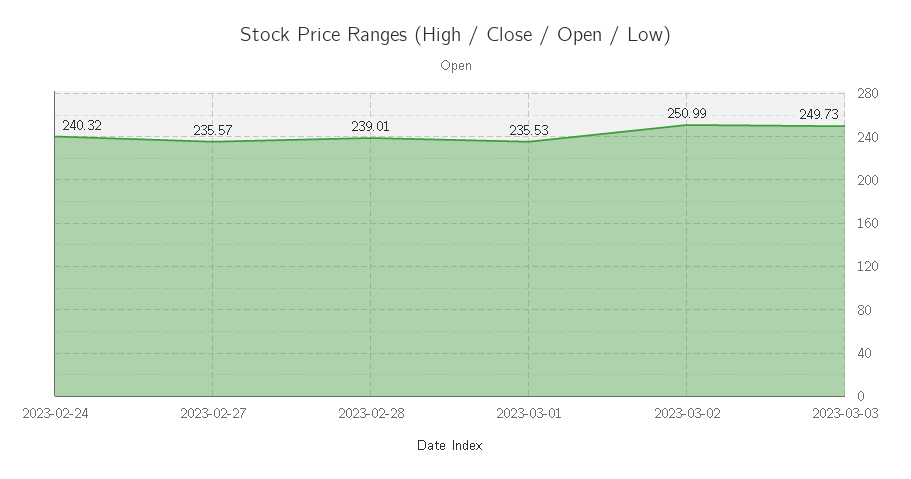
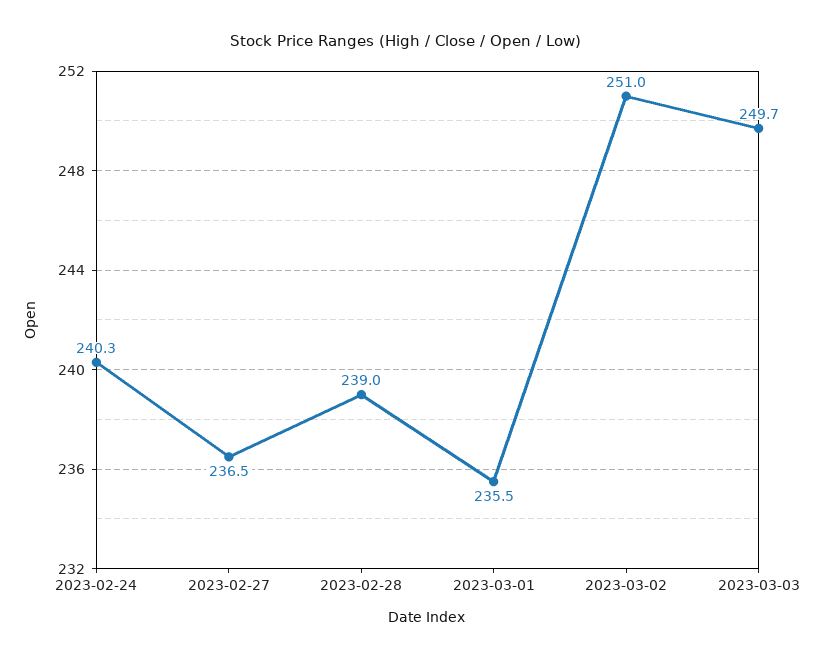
  {
    "2023-02-24": 240.32,
-   "2023-02-27": 235.57,
+   "2023-02-27": 236.5,
    "2023-02-28": 239.01,
    "2023-03-01": 235.53,
    "2023-03-02": 250.99,
    "2023-03-03": 249.73
  }

